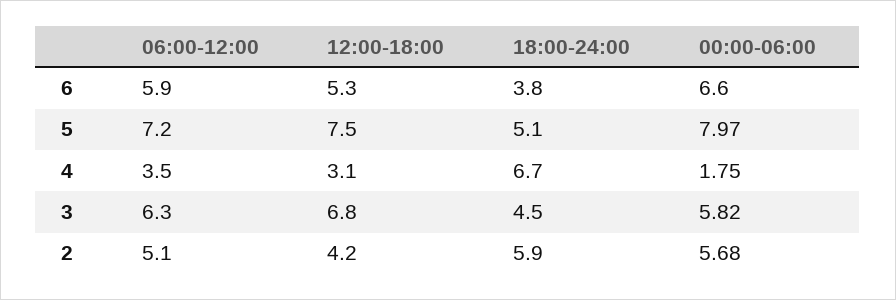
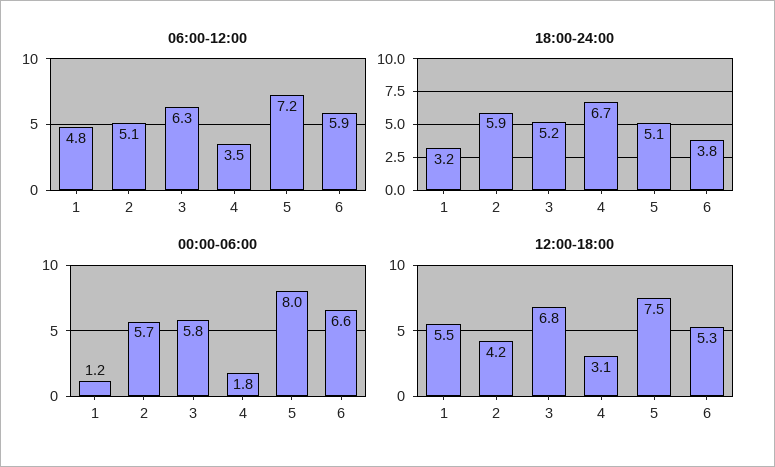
  {
    "06:00-12:00": {
      "6": 5.9,
      "5": 7.2,
      "4": 3.5,
      "3": 6.3,
-     "2": 5.1
+     "2": 5.1,
+     "1": 4.8
    },
    "12:00-18:00": {
      "6": 5.3,
      "5": 7.5,
      "4": 3.1,
      "3": 6.8,
-     "2": 4.2
+     "2": 4.2,
+     "1": 5.5
    },
    "18:00-24:00": {
      "6": 3.8,
      "5": 5.1,
      "4": 6.7,
-     "3": 4.5,
+     "3": 5.2,
-     "2": 5.9
+     "2": 5.9,
+     "1": 3.2
    },
    "00:00-06:00": {
      "6": 6.6,
      "5": 7.97,
      "4": 1.75,
      "3": 5.82,
-     "2": 5.68
+     "2": 5.68,
+     "1": 1.2
    }
  }

